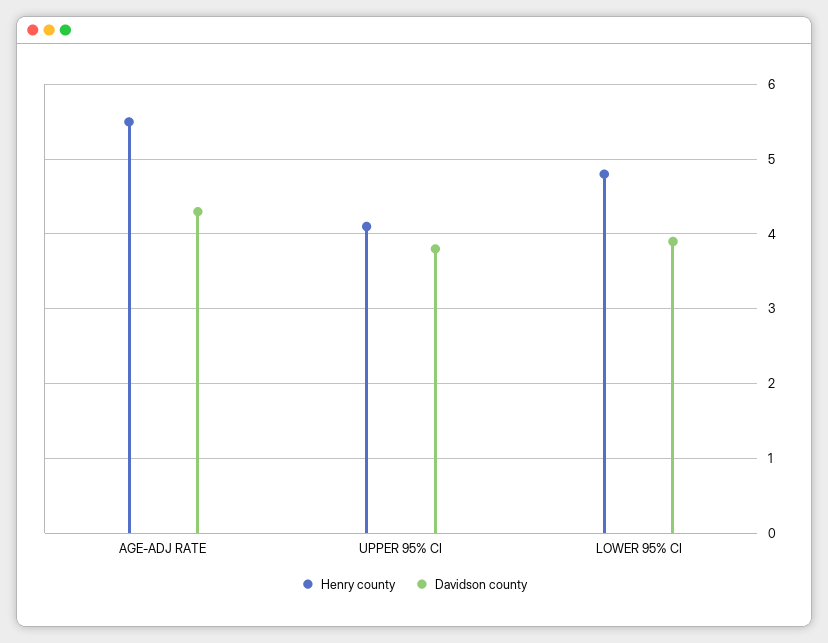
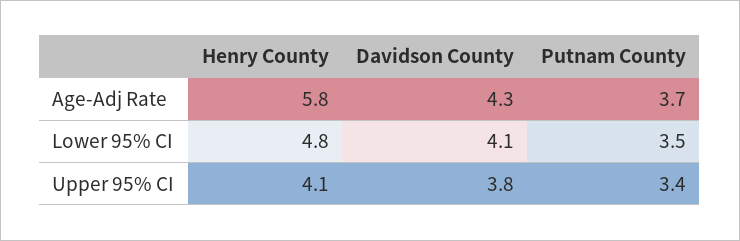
  {
    "Henry county": {
-     "AGE-ADJ RATE": 5.5,
+     "AGE-ADJ RATE": 5.8,
      "UPPER 95% CI": 4.1,
      "LOWER 95% CI": 4.8
    },
    "Davidson county": {
      "AGE-ADJ RATE": 4.3,
      "UPPER 95% CI": 3.8,
-     "LOWER 95% CI": 3.9
+     "LOWER 95% CI": 4.1
-   }
+   },
+   "Putnam County": {
+     "AGE-ADJ RATE": 3.7,
+     "LOWER 95% CI": 3.5,
+     "UPPER 95% CI": 3.4
+   }
  }

